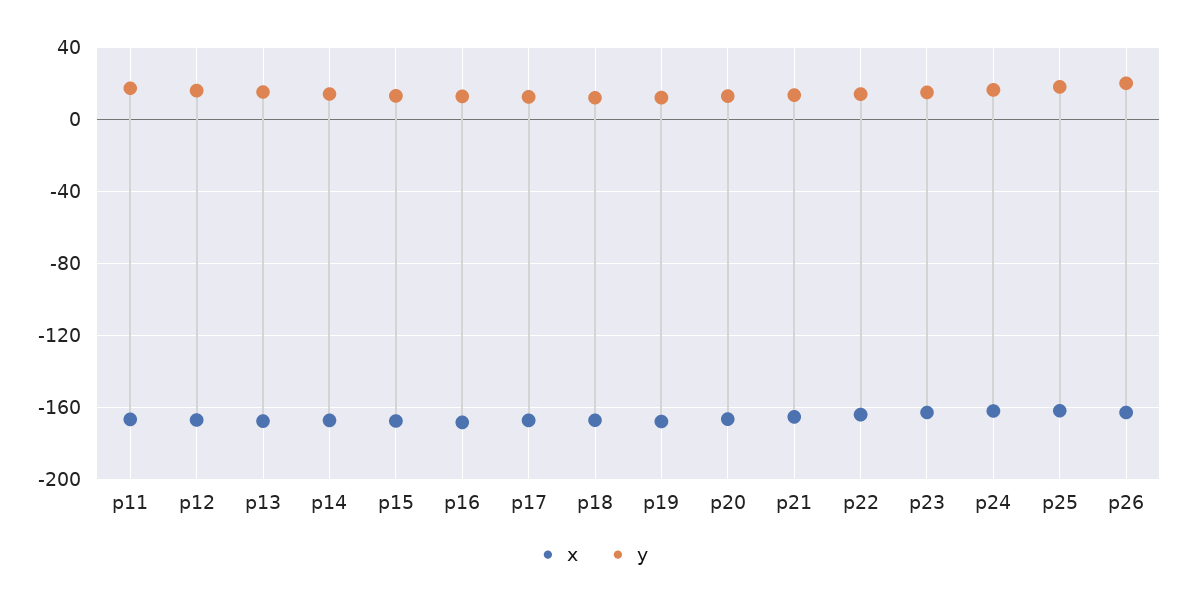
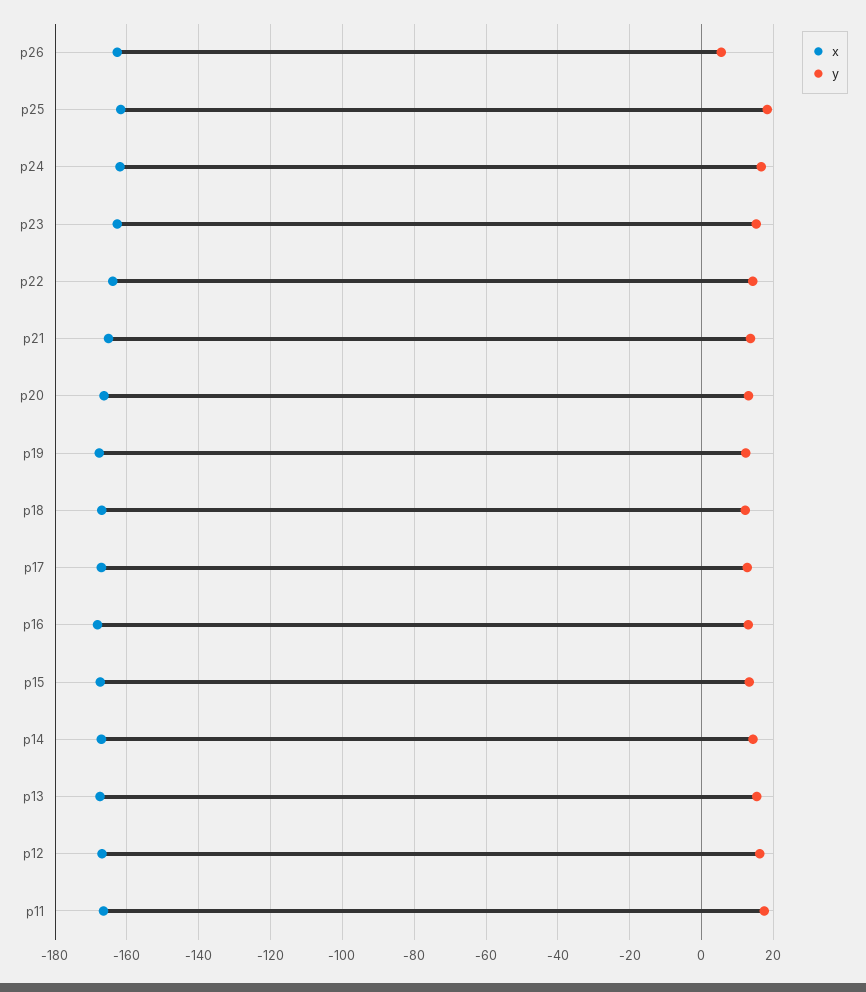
  {
    "x": {
      "p11": -166,
      "p12": -166,
      "p13": -168,
      "p14": -168,
      "p15": -168,
      "p16": -168,
      "p17": -168,
      "p18": -168,
      "p19": -168,
      "p20": -166,
      "p21": -166,
      "p22": -164,
      "p23": -162,
      "p24": -162,
      "p25": -162,
      "p26": -162
    },
    "y": {
      "p11": 18,
      "p12": 16,
      "p13": 16,
      "p14": 14,
      "p15": 14,
      "p16": 14,
      "p17": 12,
      "p18": 12,
      "p19": 12,
      "p20": 14,
      "p21": 14,
      "p22": 14,
      "p23": 16,
      "p24": 16,
      "p25": 18,
-     "p26": 20
+     "p26": 6
    }
  }

